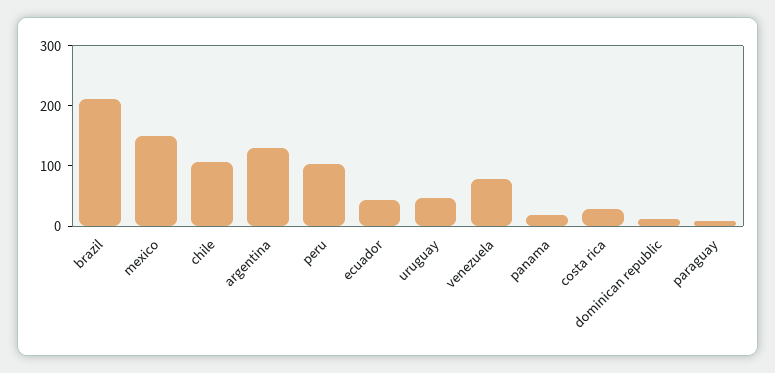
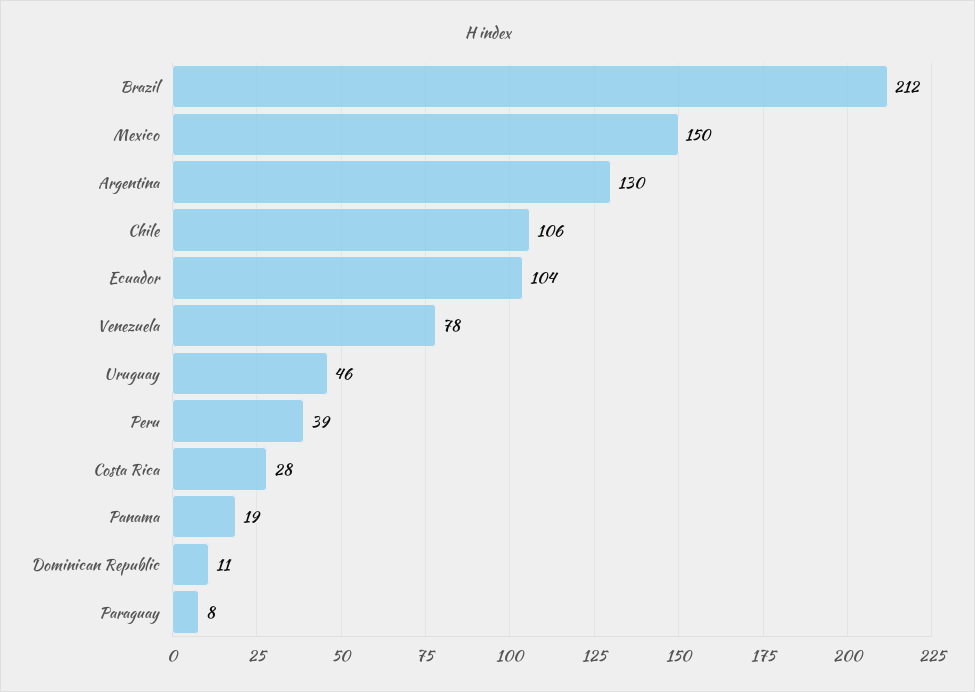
  {
    "brazil": 212,
    "mexico": 150,
    "chile": 106,
    "argentina": 130,
-   "peru": 100,
+   "peru": 39,
-   "ecuador": 40,
+   "ecuador": 104,
    "uruguay": 46,
    "venezuela": 78,
    "panama": 19,
    "costa rica": 28,
    "dominican republic": 11,
    "paraguay": 8
  }

